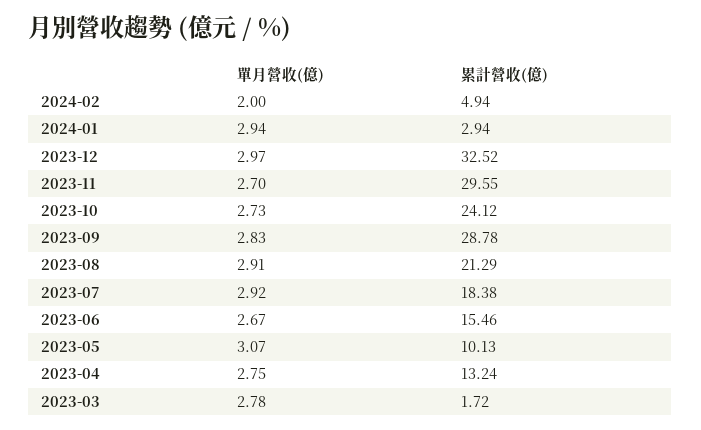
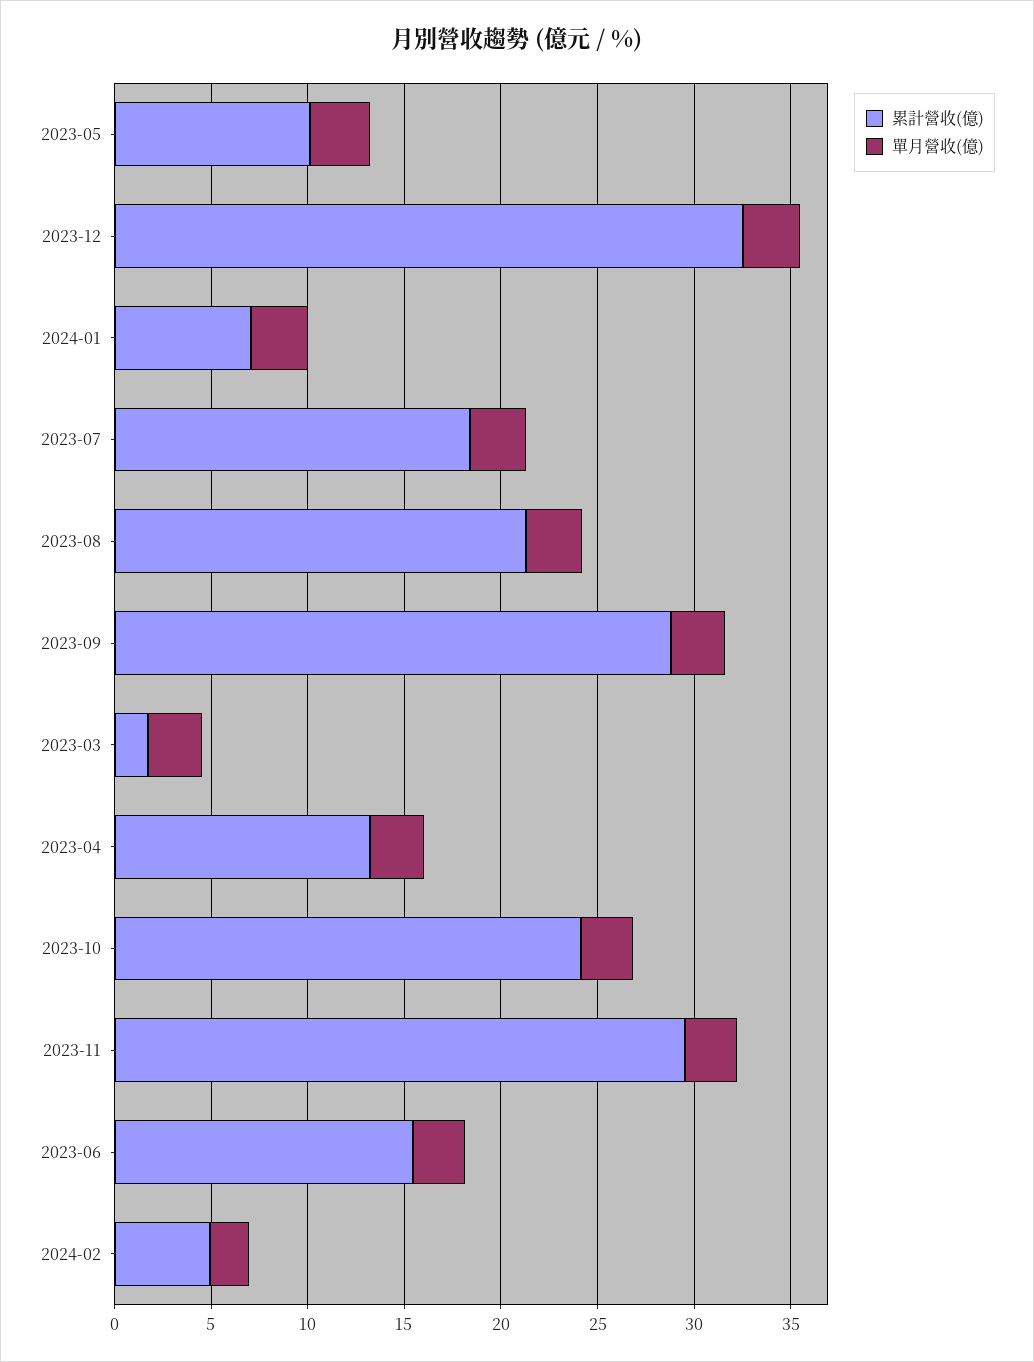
  {
    "單月營收(億)": {
      "2024-02": 2,
      "2024-01": 2.94,
      "2023-12": 2.97,
      "2023-11": 2.7,
      "2023-10": 2.73,
      "2023-09": 2.83,
      "2023-08": 2.91,
      "2023-07": 2.92,
      "2023-06": 2.67,
      "2023-05": 3.07,
      "2023-04": 2.75,
      "2023-03": 2.78
    },
    "累計營收(億)": {
      "2024-02": 4.94,
-     "2024-01": 2.94,
+     "2024-01": 7,
      "2023-12": 32.52,
      "2023-11": 29.55,
      "2023-10": 24.12,
      "2023-09": 28.78,
      "2023-08": 21.29,
      "2023-07": 18.38,
      "2023-06": 15.46,
      "2023-05": 10.13,
      "2023-04": 13.24,
      "2023-03": 1.72
    }
  }

